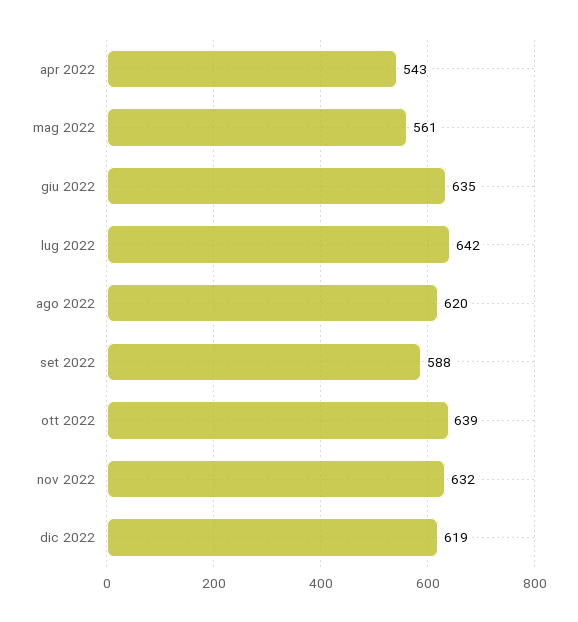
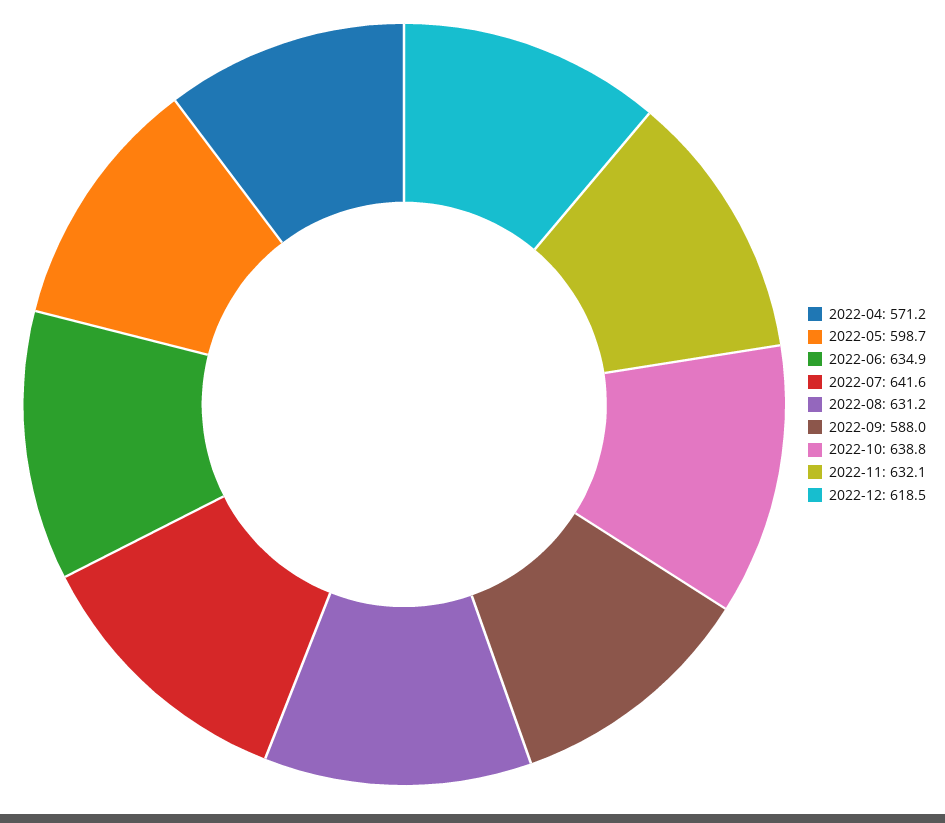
  {
-   "apr 2022": 543,
+   "apr 2022": 571.2,
-   "mag 2022": 561,
+   "mag 2022": 598.7,
    "giu 2022": 634.9,
    "lug 2022": 641.6,
-   "ago 2022": 620,
+   "ago 2022": 631.2,
    "set 2022": 588,
    "ott 2022": 638.8,
    "nov 2022": 632.1,
    "dic 2022": 618.5
  }

